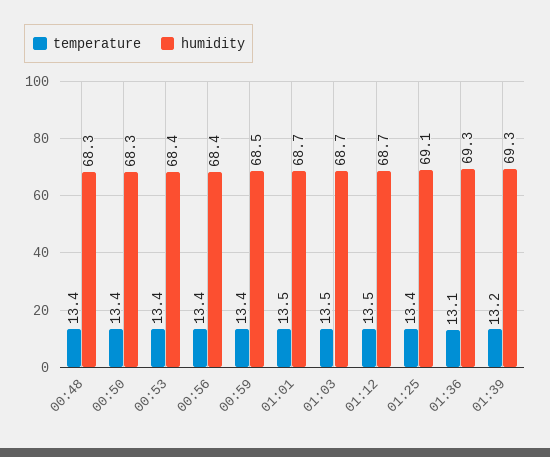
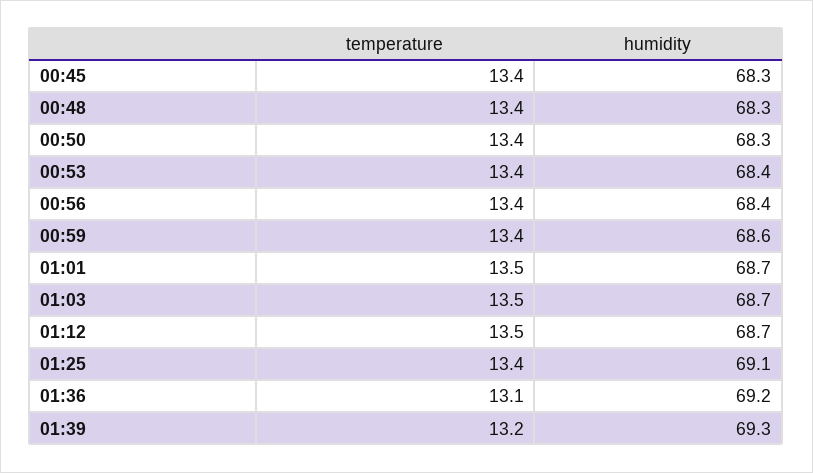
  {
    "temperature": {
      "00:48": 13.4,
      "00:50": 13.4,
      "00:53": 13.4,
      "00:56": 13.4,
      "00:59": 13.4,
      "01:01": 13.5,
      "01:03": 13.5,
      "01:12": 13.5,
      "01:25": 13.4,
      "01:36": 13.1,
-     "01:39": 13.2
+     "01:39": 13.2,
+     "00:45": 13.4
    },
    "humidity": {
      "00:48": 68.3,
      "00:50": 68.3,
      "00:53": 68.4,
      "00:56": 68.4,
-     "00:59": 68.5,
+     "00:59": 68.6,
      "01:01": 68.7,
      "01:03": 68.7,
      "01:12": 68.7,
      "01:25": 69.1,
-     "01:36": 69.3,
+     "01:36": 69.2,
-     "01:39": 69.3
+     "01:39": 69.3,
+     "00:45": 68.3
    }
  }

